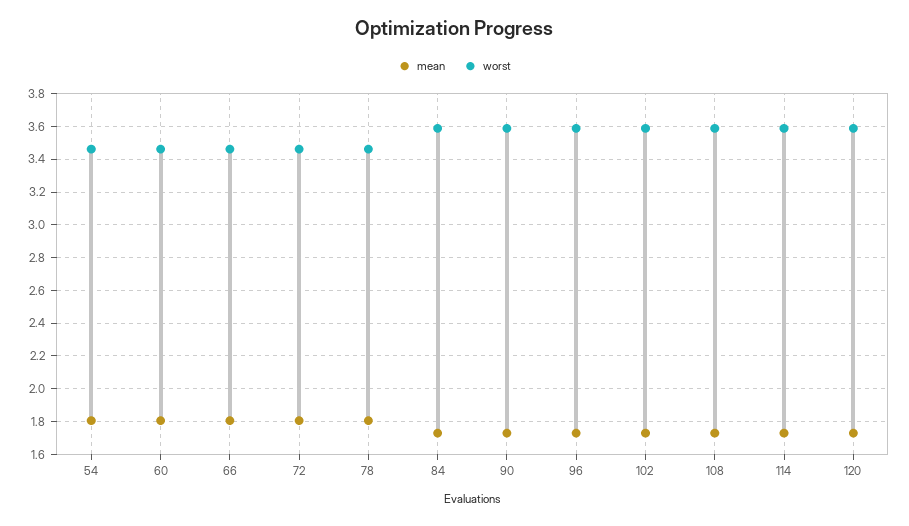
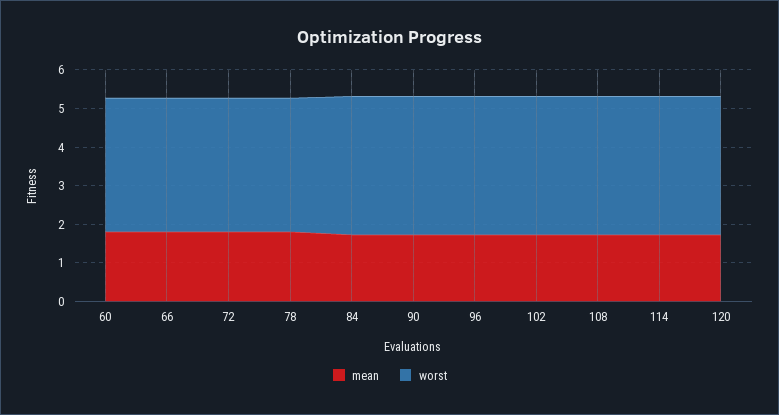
  {
    "mean": {
-     "54": 1.8,
      "60": 1.8,
      "66": 1.8,
      "72": 1.8,
      "78": 1.8,
      "84": 1.75,
      "90": 1.75,
      "96": 1.75,
      "102": 1.75,
      "108": 1.75,
      "114": 1.75,
      "120": 1.75
    },
    "worst": {
-     "54": 3.45,
      "60": 3.45,
      "66": 3.45,
      "72": 3.45,
      "78": 3.45,
      "84": 3.6,
      "90": 3.6,
      "96": 3.6,
      "102": 3.6,
      "108": 3.6,
      "114": 3.6,
      "120": 3.6
    }
  }

